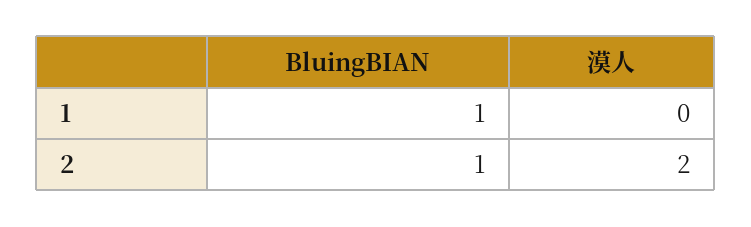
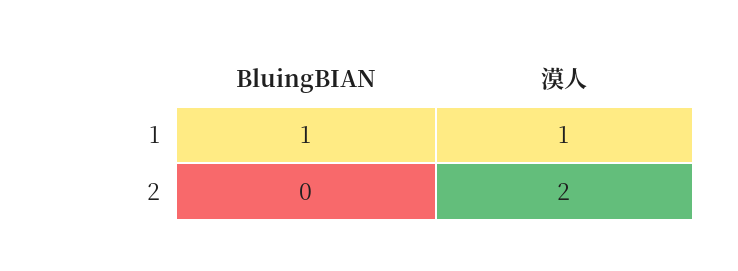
  {
    "BluingBIAN": {
      "1": 1,
-     "2": 1
+     "2": 0
    },
    "漠人": {
-     "1": 0,
+     "1": 1,
      "2": 2
    }
  }

